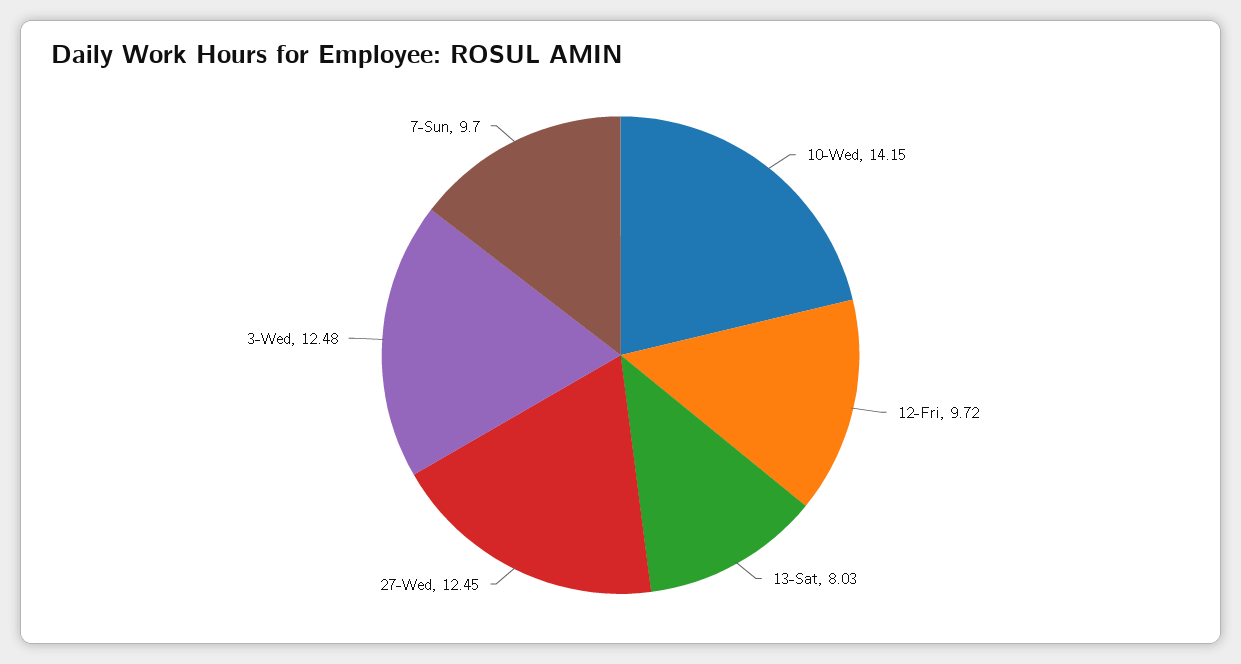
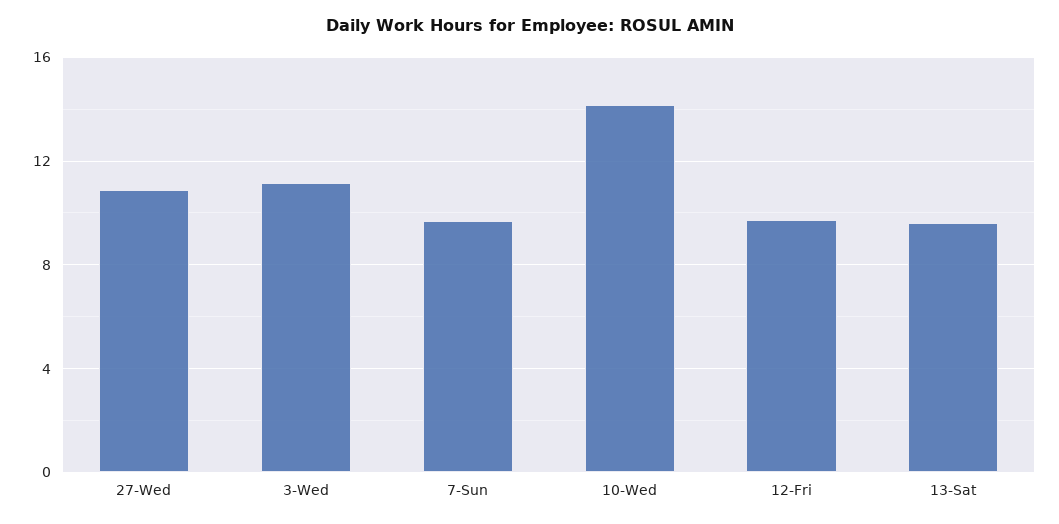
  {
    "10-Wed": 14.15,
    "12-Fri": 9.72,
-   "13-Sat": 8.03,
+   "13-Sat": 9.5,
-   "27-Wed": 12.45,
+   "27-Wed": 11,
-   "3-Wed": 12.48,
+   "3-Wed": 11,
    "7-Sun": 9.7
  }

